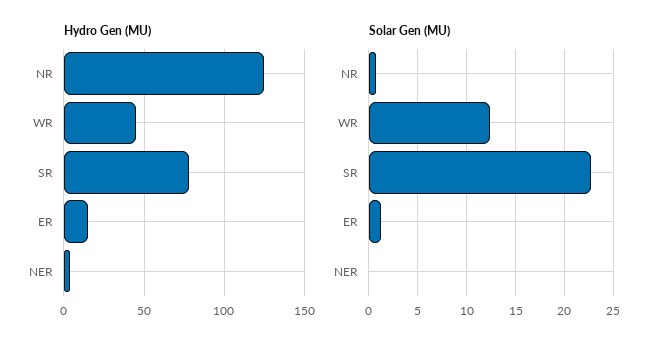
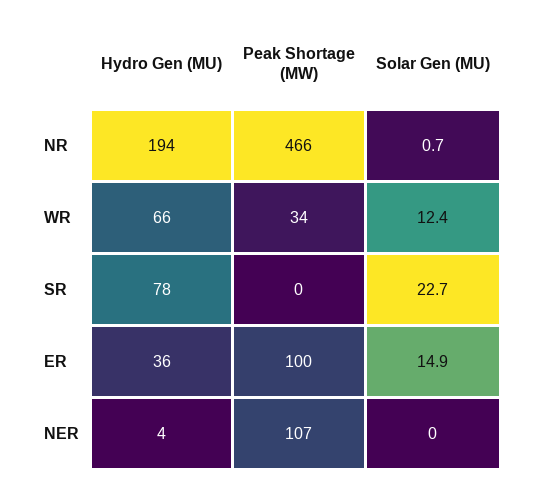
  {
    "Hydro Gen (MU)": {
-     "NR": 125,
+     "NR": 194,
-     "WR": 45,
+     "WR": 66,
      "SR": 78,
-     "ER": 15,
+     "ER": 36,
      "NER": 4
    },
    "Solar Gen (MU)": {
      "NR": 0.7,
      "WR": 12.4,
      "SR": 22.7,
-     "ER": 1,
+     "ER": 14.9,
      "NER": 0
-   }
+   },
+   "Peak Shortage (MW)": {
+     "NR": 466,
+     "WR": 34,
+     "SR": 0,
+     "ER": 100,
+     "NER": 107
+   }
  }

